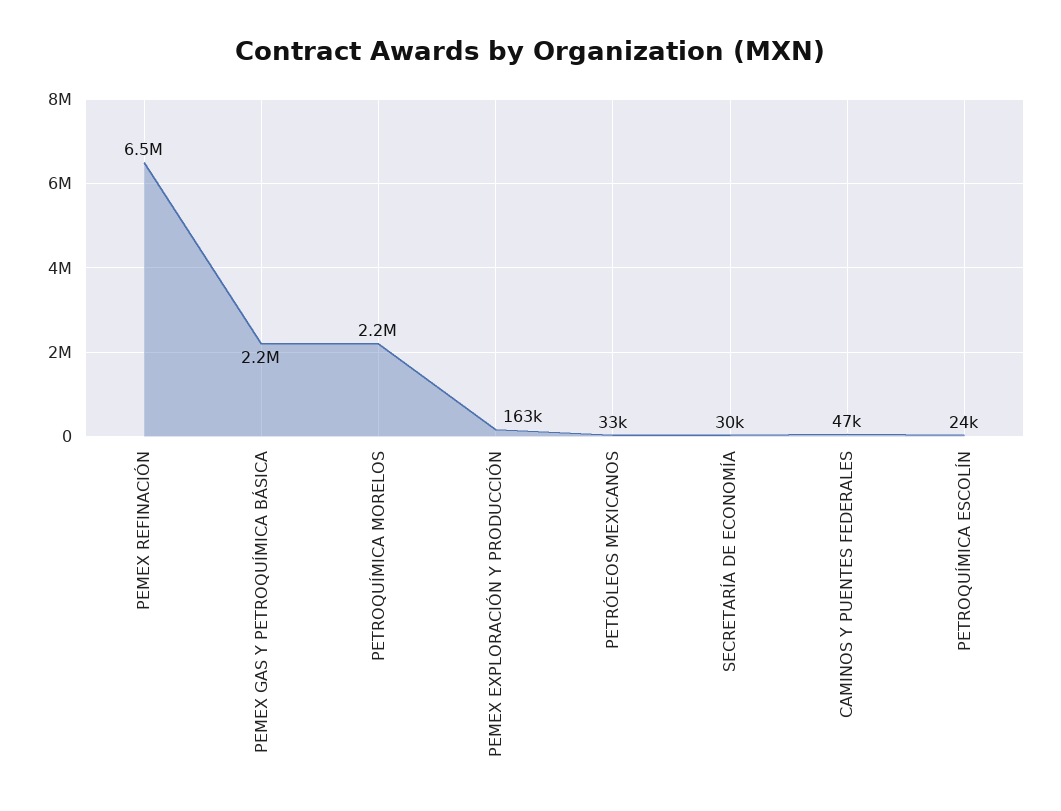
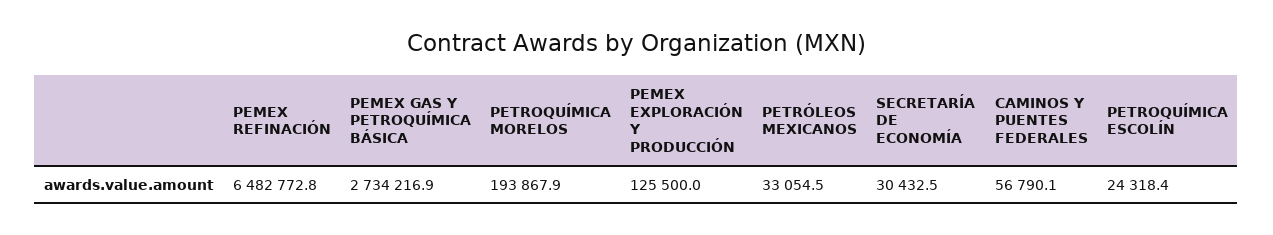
  {
    "PEMEX REFINACIÓN": 6482772.8,
-   "PEMEX GAS Y PETROQUÍMICA BÁSICA": 2200000,
+   "PEMEX GAS Y PETROQUÍMICA BÁSICA": 2734216.9,
-   "PETROQUÍMICA MORELOS": 2200000,
+   "PETROQUÍMICA MORELOS": 193867.9,
-   "PEMEX EXPLORACIÓN Y PRODUCCIÓN": 163000,
+   "PEMEX EXPLORACIÓN Y PRODUCCIÓN": 125500,
    "PETRÓLEOS MEXICANOS": 33054.5,
    "SECRETARÍA DE ECONOMÍA": 30432.5,
-   "CAMINOS Y PUENTES FEDERALES": 47000,
+   "CAMINOS Y PUENTES FEDERALES": 56790.1,
    "PETROQUÍMICA ESCOLÍN": 24318.4
  }

